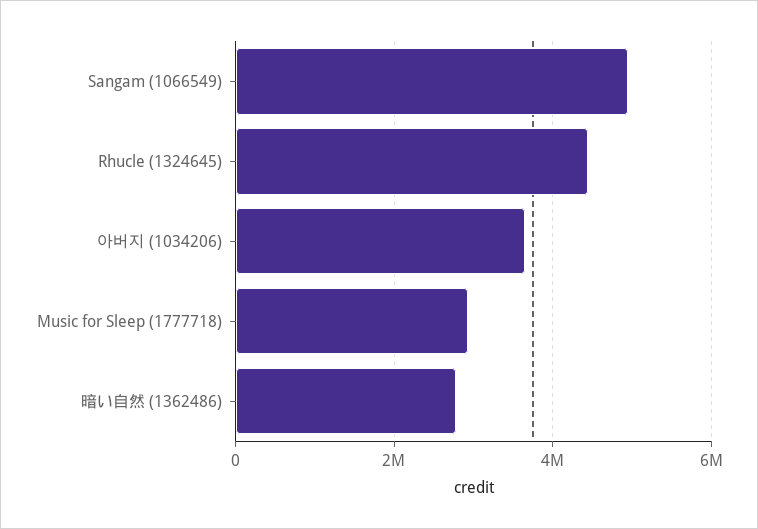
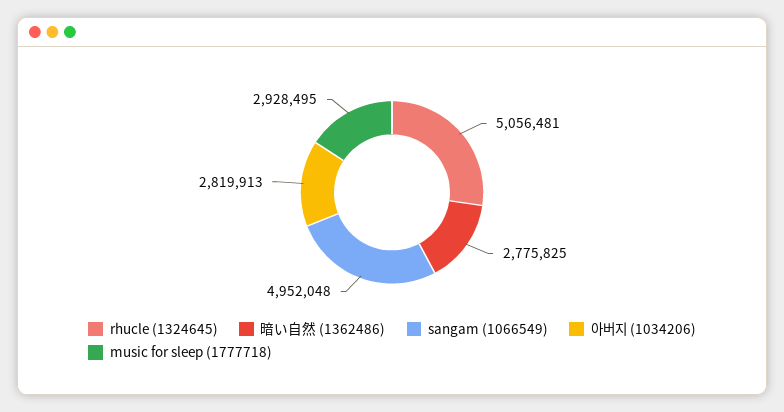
  {
    "Sangam (1066549)": 4952048,
-   "Rhucle (1324645)": 4400000,
+   "Rhucle (1324645)": 5056481,
-   "아버지 (1034206)": 3600000,
+   "아버지 (1034206)": 2819913,
    "Music for Sleep (1777718)": 2928495,
    "暗い自然 (1362486)": 2775825
  }

